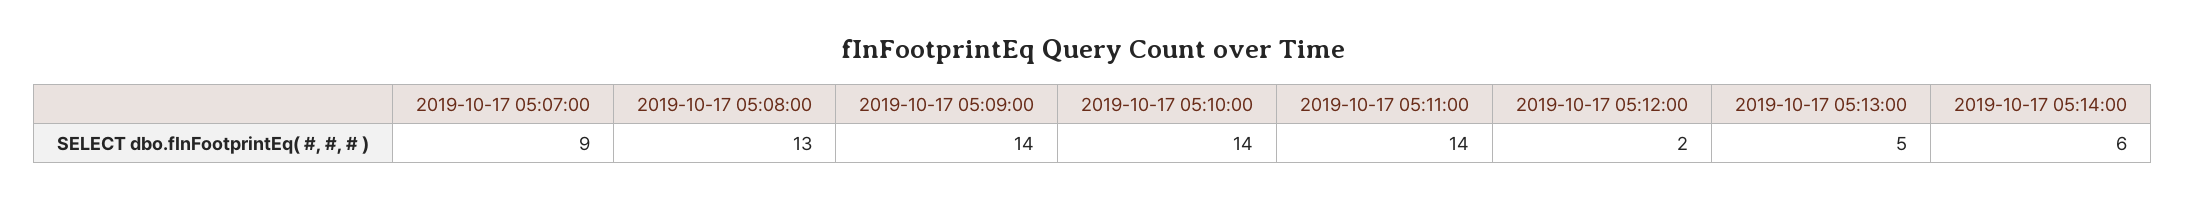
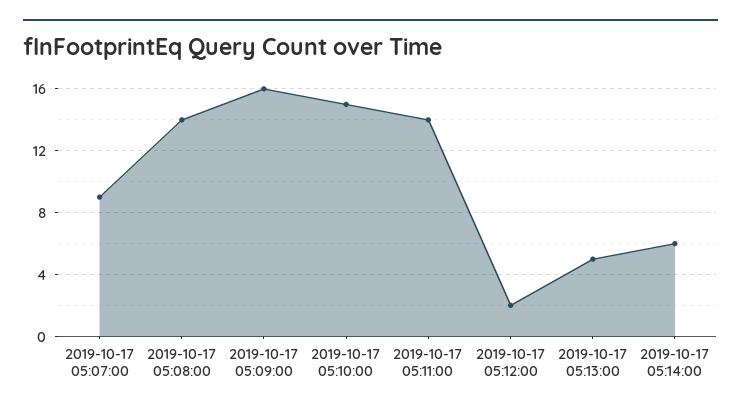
  {
    "2019-10-17 05:07:00": 9,
-   "2019-10-17 05:08:00": 13,
+   "2019-10-17 05:08:00": 14,
-   "2019-10-17 05:09:00": 14,
+   "2019-10-17 05:09:00": 16,
-   "2019-10-17 05:10:00": 14,
+   "2019-10-17 05:10:00": 15,
    "2019-10-17 05:11:00": 14,
    "2019-10-17 05:12:00": 2,
    "2019-10-17 05:13:00": 5,
    "2019-10-17 05:14:00": 6
  }

